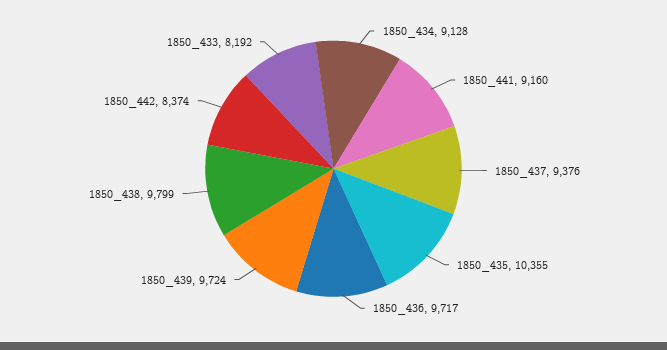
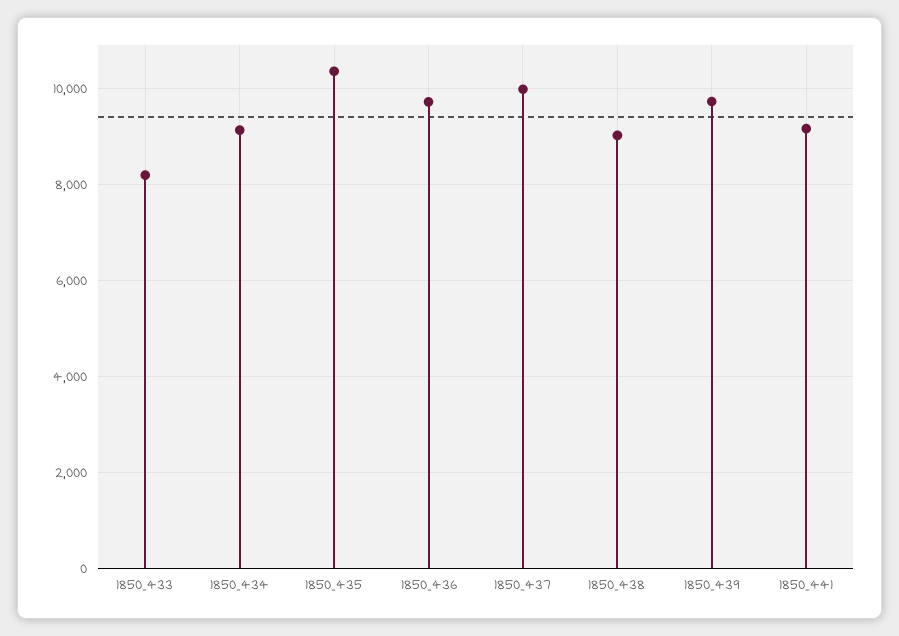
  {
    "1850_434": 9128,
    "1850_441": 9160,
-   "1850_437": 9376,
+   "1850_437": 10000,
    "1850_435": 10355,
    "1850_436": 9717,
    "1850_439": 9724,
-   "1850_438": 9799,
+   "1850_438": 9000,
-   "1850_442": 8374,
    "1850_433": 8192
  }

